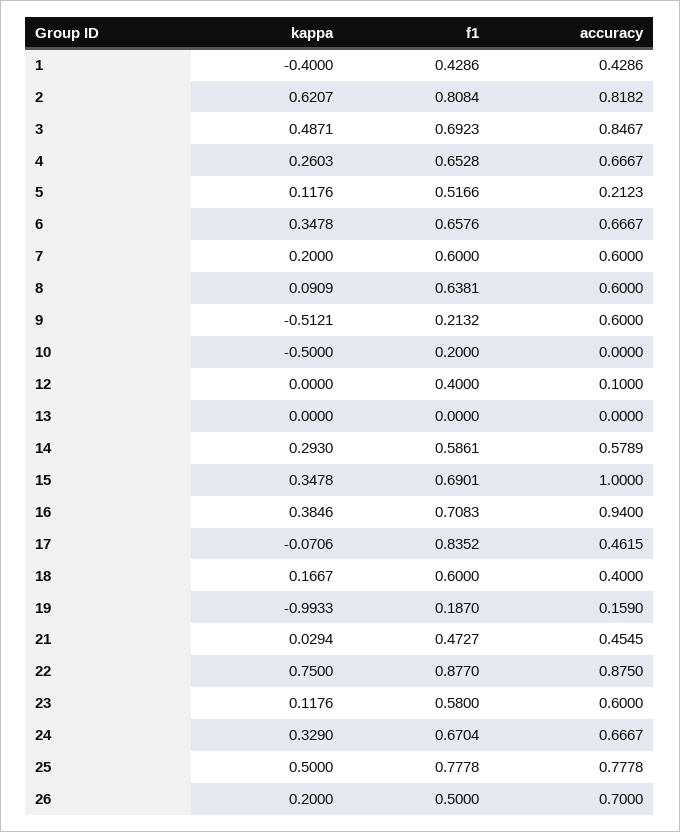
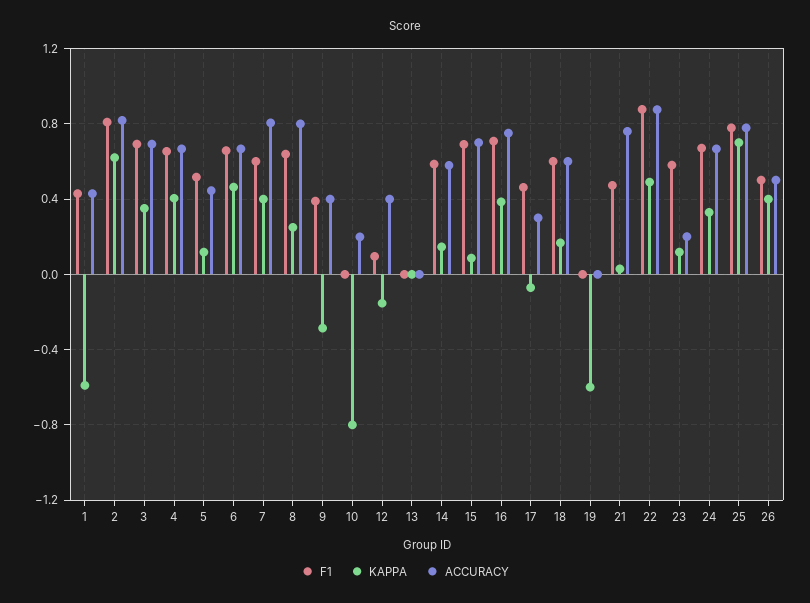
  {
    "kappa": {
-     "1": -0.4,
+     "1": -0.6,
      "2": 0.6207,
-     "3": 0.4871,
+     "3": 0.35,
-     "4": 0.2603,
+     "4": 0.4,
      "5": 0.1176,
-     "6": 0.3478,
+     "6": 0.45,
-     "7": 0.2,
+     "7": 0.4,
-     "8": 0.0909,
+     "8": 0.25,
-     "9": -0.5121,
+     "9": -0.3,
-     "10": -0.5,
+     "10": -0.8,
-     "12": 0,
+     "12": -0.15,
      "13": 0,
-     "14": 0.293,
+     "14": 0.15,
-     "15": 0.3478,
+     "15": 0.1,
      "16": 0.3846,
      "17": -0.0706,
      "18": 0.1667,
-     "19": -0.9933,
+     "19": -0.6,
      "21": 0.0294,
-     "22": 0.75,
+     "22": 0.5,
      "23": 0.1176,
      "24": 0.329,
-     "25": 0.5,
+     "25": 0.7,
-     "26": 0.2
+     "26": 0.4
    },
    "f1": {
      "1": 0.4286,
      "2": 0.8084,
      "3": 0.6923,
      "4": 0.6528,
      "5": 0.5166,
      "6": 0.6576,
      "7": 0.6,
      "8": 0.6381,
-     "9": 0.2132,
+     "9": 0.4,
-     "10": 0.2,
+     "10": 0,
-     "12": 0.4,
+     "12": 0.1,
      "13": 0,
      "14": 0.5861,
      "15": 0.6901,
      "16": 0.7083,
-     "17": 0.8352,
+     "17": 0.45,
      "18": 0.6,
-     "19": 0.187,
+     "19": 0,
      "21": 0.4727,
      "22": 0.877,
      "23": 0.58,
      "24": 0.6704,
      "25": 0.7778,
      "26": 0.5
    },
    "accuracy": {
      "1": 0.4286,
      "2": 0.8182,
-     "3": 0.8467,
+     "3": 0.7,
      "4": 0.6667,
-     "5": 0.2123,
+     "5": 0.45,
      "6": 0.6667,
-     "7": 0.6,
+     "7": 0.8,
-     "8": 0.6,
+     "8": 0.8,
-     "9": 0.6,
+     "9": 0.4,
-     "10": 0,
+     "10": 0.2,
-     "12": 0.1,
+     "12": 0.4,
      "13": 0,
      "14": 0.5789,
-     "15": 1,
+     "15": 0.7,
-     "16": 0.94,
+     "16": 0.75,
-     "17": 0.4615,
+     "17": 0.3,
-     "18": 0.4,
+     "18": 0.6,
-     "19": 0.159,
+     "19": 0,
-     "21": 0.4545,
+     "21": 0.75,
      "22": 0.875,
-     "23": 0.6,
+     "23": 0.2,
      "24": 0.6667,
      "25": 0.7778,
-     "26": 0.7
+     "26": 0.5
    }
  }

